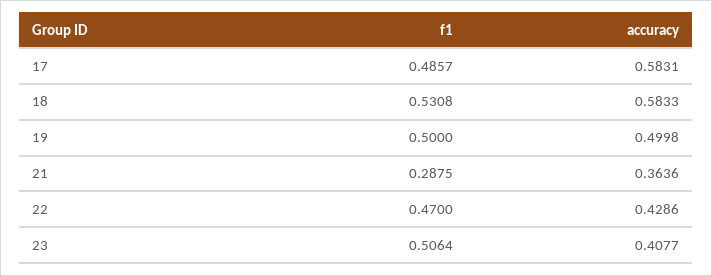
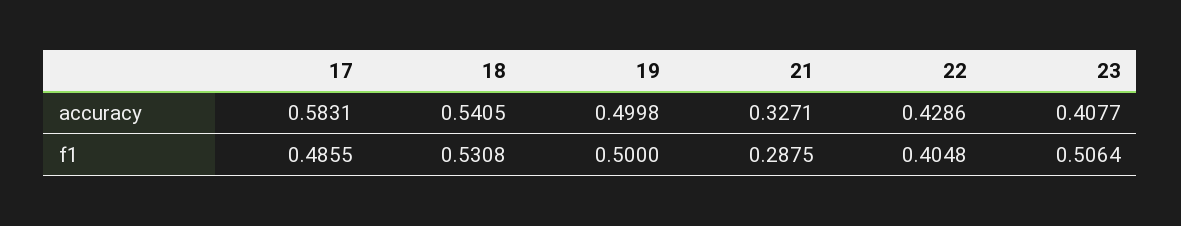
  {
    "f1": {
-     "17": 0.4857,
+     "17": 0.4855,
      "18": 0.5308,
      "19": 0.5,
      "21": 0.2875,
-     "22": 0.47,
+     "22": 0.4048,
      "23": 0.5064
    },
    "accuracy": {
      "17": 0.5831,
-     "18": 0.5833,
+     "18": 0.5405,
      "19": 0.4998,
-     "21": 0.3636,
+     "21": 0.3271,
      "22": 0.4286,
      "23": 0.4077
    }
  }

